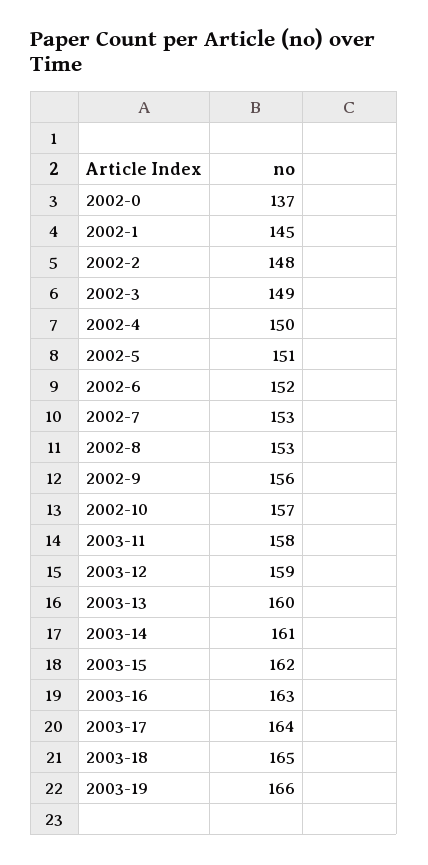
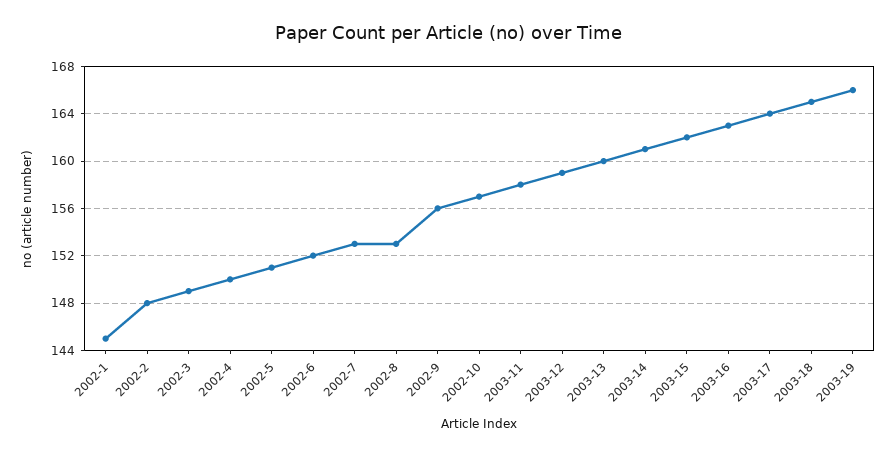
  {
-   "2002-0": 137,
    "2002-1": 145,
    "2002-2": 148,
    "2002-3": 149,
    "2002-4": 150,
    "2002-5": 151,
    "2002-6": 152,
    "2002-7": 153,
    "2002-8": 153,
    "2002-9": 156,
    "2002-10": 157,
    "2003-11": 158,
    "2003-12": 159,
    "2003-13": 160,
    "2003-14": 161,
    "2003-15": 162,
    "2003-16": 163,
    "2003-17": 164,
    "2003-18": 165,
    "2003-19": 166
  }

